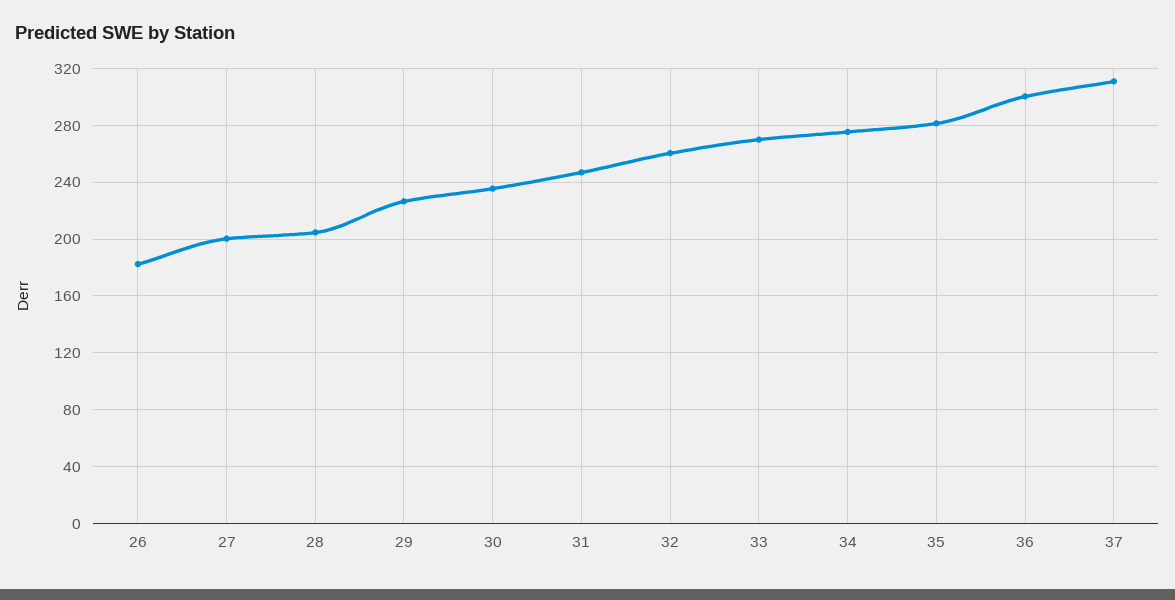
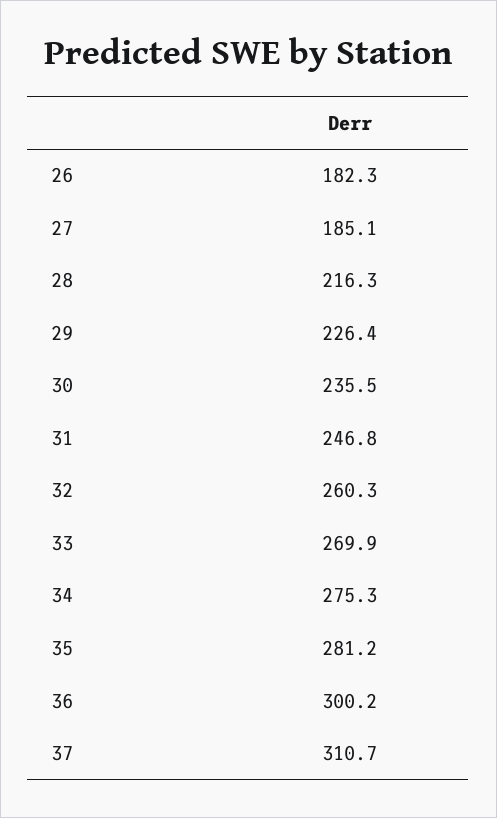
  {
    "26": 182.3,
-   "27": 200,
+   "27": 185.1,
-   "28": 205,
+   "28": 216.3,
    "29": 226.4,
    "30": 235.5,
    "31": 246.8,
    "32": 260.3,
    "33": 269.9,
    "34": 275.3,
    "35": 281.2,
    "36": 300.2,
    "37": 310.7
  }

